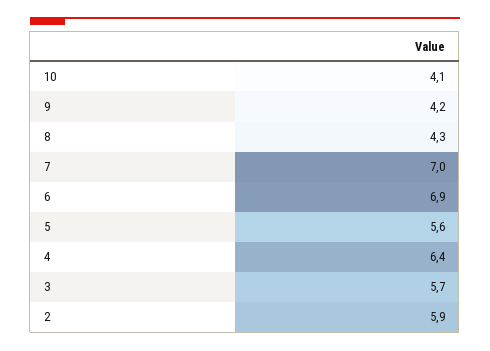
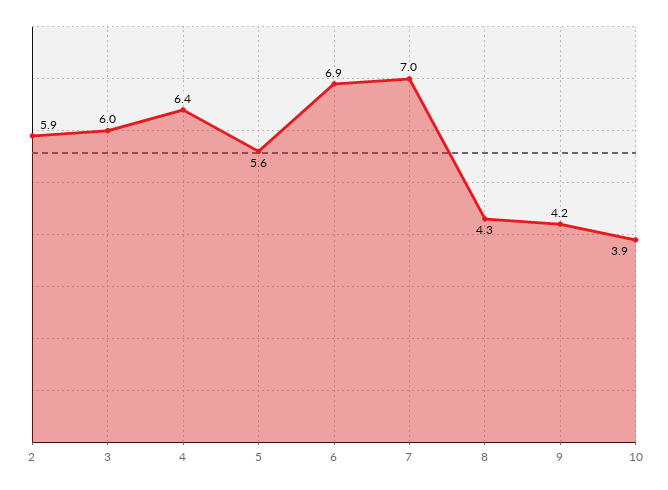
  {
-   "10": 4.1,
+   "10": 3.9,
    "9": 4.2,
    "8": 4.3,
    "7": 7,
    "6": 6.9,
    "5": 5.6,
    "4": 6.4,
-   "3": 5.7,
+   "3": 6,
    "2": 5.9
  }

